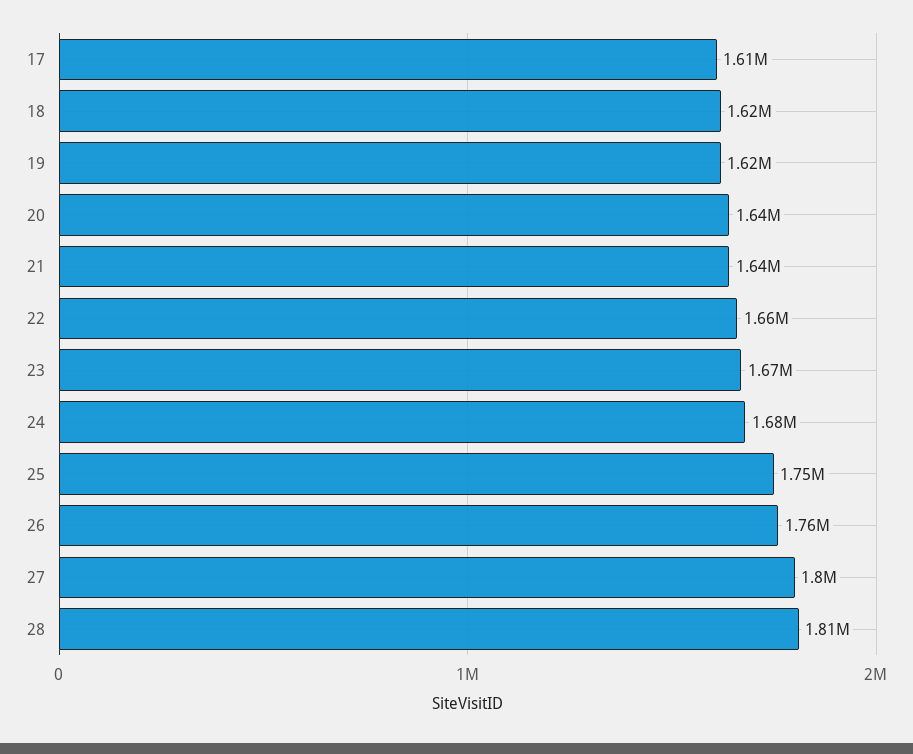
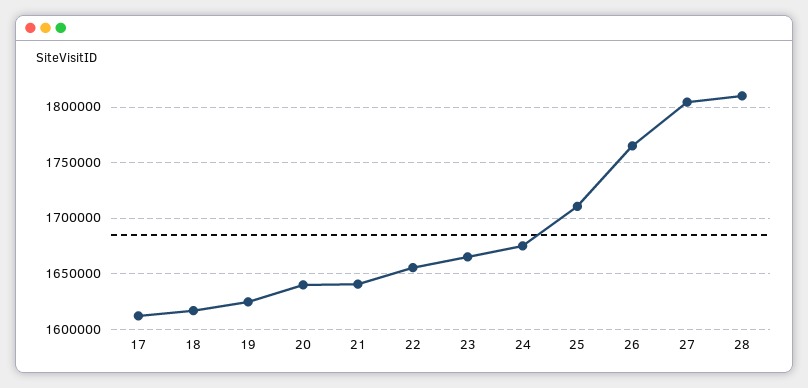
  {
    "17": 1610000,
    "18": 1620000,
    "19": 1620000,
    "20": 1640000,
    "21": 1640000,
    "22": 1660000,
    "23": 1670000,
    "24": 1680000,
-   "25": 1750000,
+   "25": 1710000,
    "26": 1760000,
    "27": 1800000,
    "28": 1810000
  }

